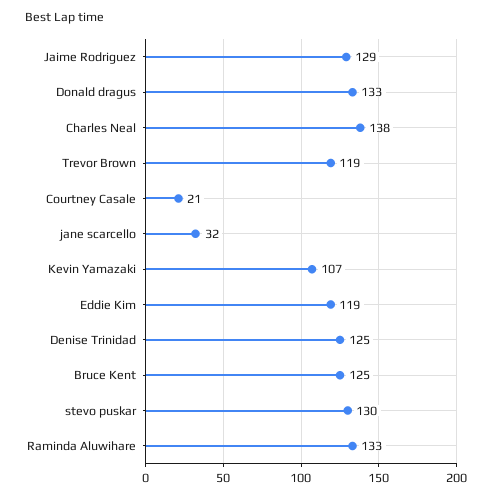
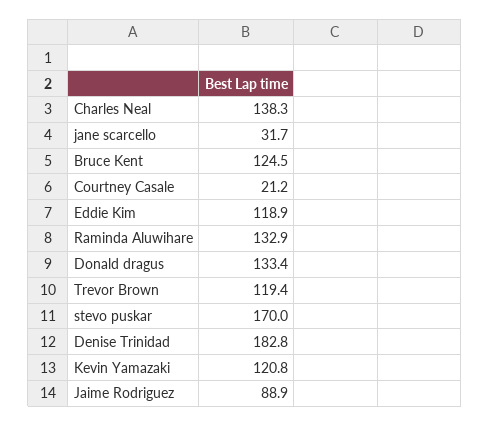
  {
-   "Jaime Rodriguez": 129,
+   "Jaime Rodriguez": 88.9,
    "Donald dragus": 133.4,
    "Charles Neal": 138.3,
    "Trevor Brown": 119.4,
    "Courtney Casale": 21.2,
    "jane scarcello": 31.7,
-   "Kevin Yamazaki": 107,
+   "Kevin Yamazaki": 120.8,
    "Eddie Kim": 118.9,
-   "Denise Trinidad": 125,
+   "Denise Trinidad": 182.8,
    "Bruce Kent": 124.5,
-   "stevo puskar": 130,
+   "stevo puskar": 170,
    "Raminda Aluwihare": 132.9
  }

